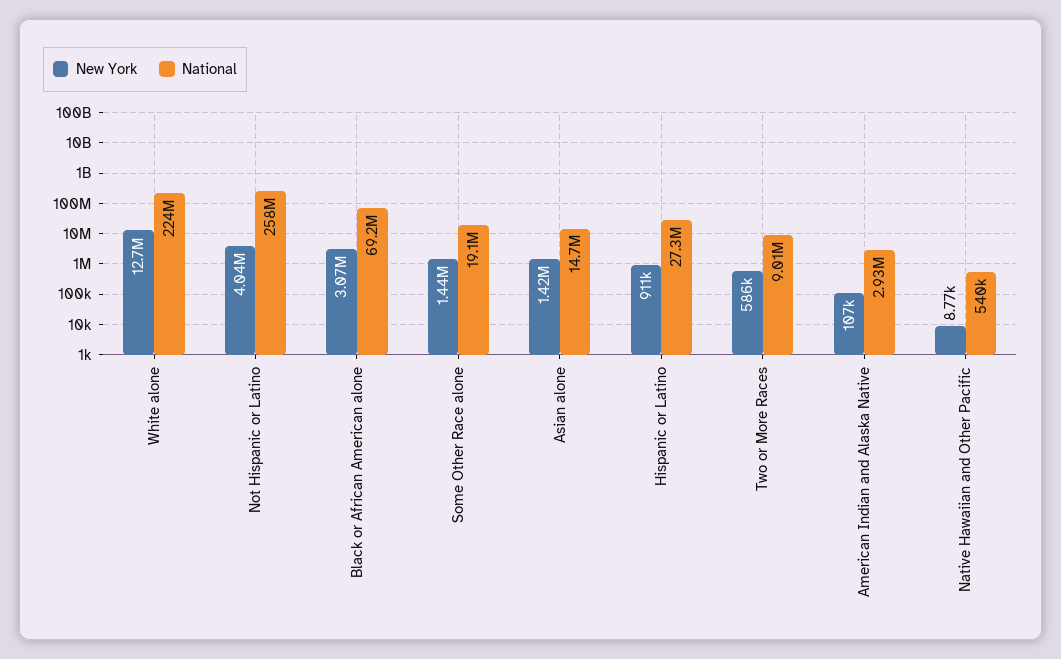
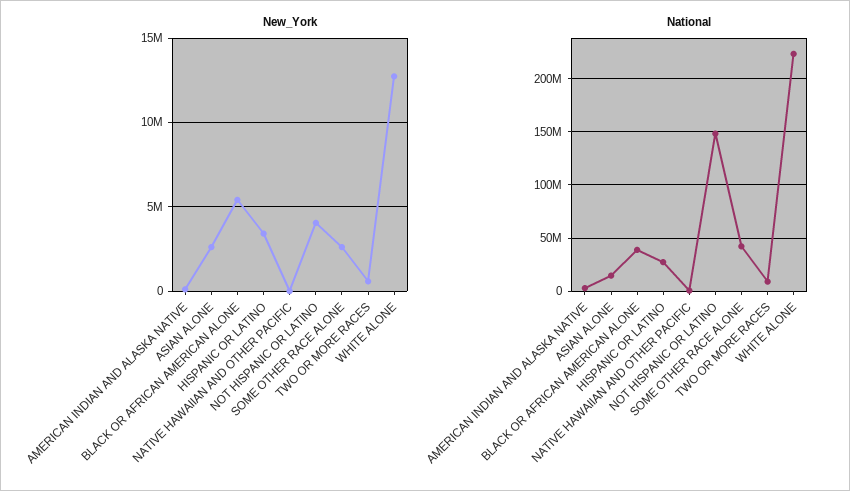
  {
    "New York": {
      "White alone": 12700000,
      "Not Hispanic or Latino": 4040000,
-     "Black or African American alone": 3070000,
+     "Black or African American alone": 5500000,
-     "Some Other Race alone": 1440000,
+     "Some Other Race alone": 2500000,
-     "Asian alone": 1420000,
+     "Asian alone": 2500000,
-     "Hispanic or Latino": 911000,
+     "Hispanic or Latino": 3500000,
      "Two or More Races": 586000,
      "American Indian and Alaska Native": 107000,
      "Native Hawaiian and Other Pacific": 8770
    },
    "National": {
      "White alone": 224000000,
-     "Not Hispanic or Latino": 258000000,
+     "Not Hispanic or Latino": 150000000,
-     "Black or African American alone": 69200000,
+     "Black or African American alone": 40000000,
-     "Some Other Race alone": 19100000,
+     "Some Other Race alone": 40000000,
      "Asian alone": 14700000,
      "Hispanic or Latino": 27300000,
      "Two or More Races": 9010000,
      "American Indian and Alaska Native": 2930000,
      "Native Hawaiian and Other Pacific": 540000
    }
  }

